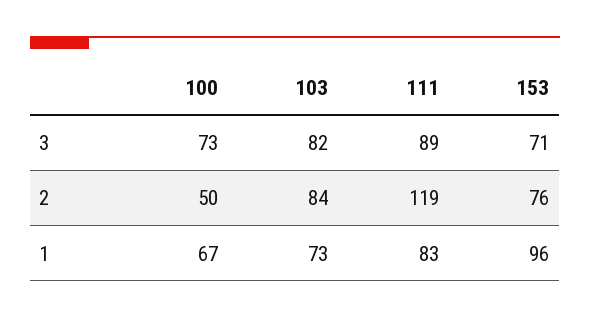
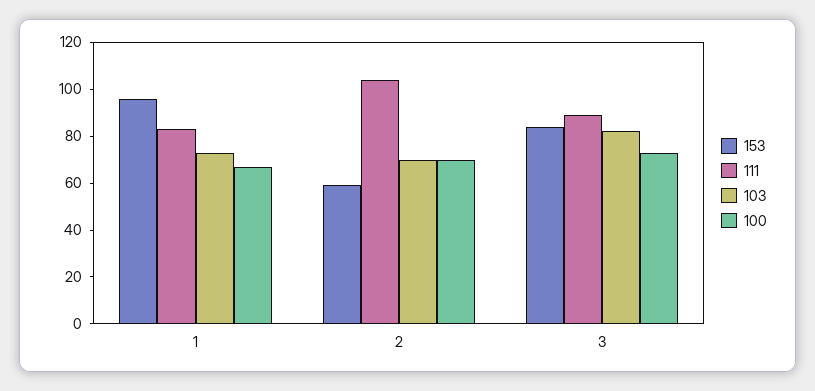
  {
    "100": {
      "3": 73,
-     "2": 50,
+     "2": 70,
      "1": 67
    },
    "103": {
      "3": 82,
-     "2": 84,
+     "2": 70,
      "1": 73
    },
    "111": {
      "3": 89,
-     "2": 119,
+     "2": 105,
      "1": 83
    },
    "153": {
-     "3": 71,
+     "3": 85,
-     "2": 76,
+     "2": 60,
      "1": 96
    }
  }

